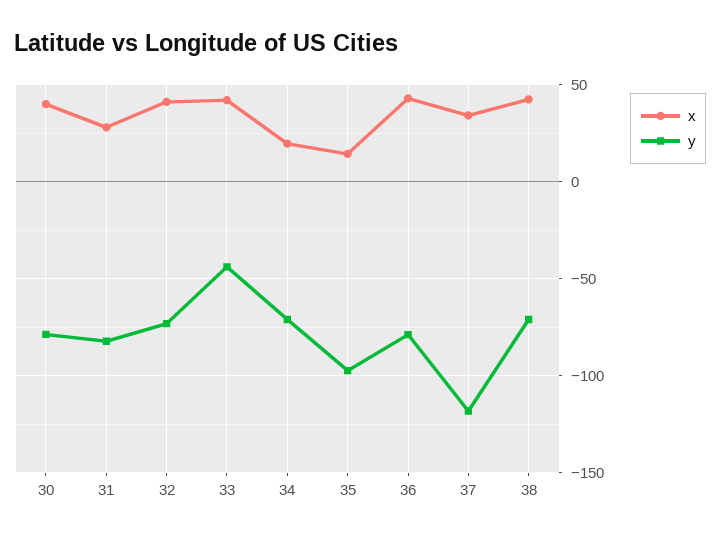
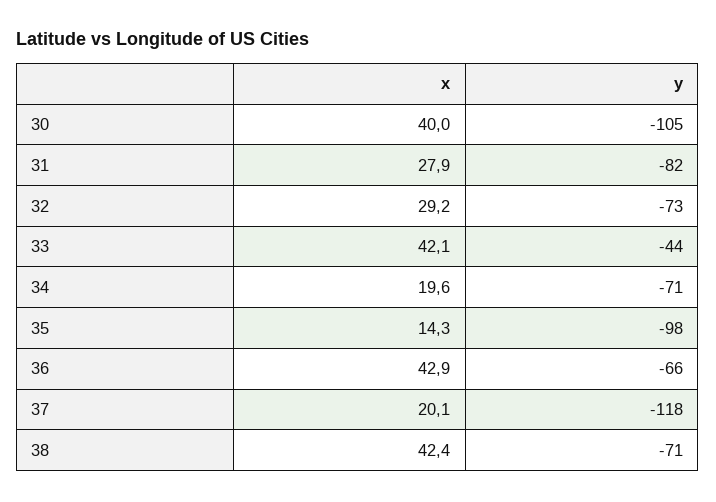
  {
    "x": {
      "30": 40,
      "31": 27.9,
-     "32": 40,
+     "32": 29.2,
      "33": 42.1,
      "34": 19.6,
      "35": 14.3,
      "36": 42.9,
-     "37": 35,
+     "37": 20.1,
      "38": 42.4
    },
    "y": {
-     "30": -80,
+     "30": -105,
      "31": -82,
      "32": -73,
      "33": -44,
      "34": -71,
      "35": -98,
-     "36": -80,
+     "36": -66,
      "37": -118,
      "38": -71
    }
  }

